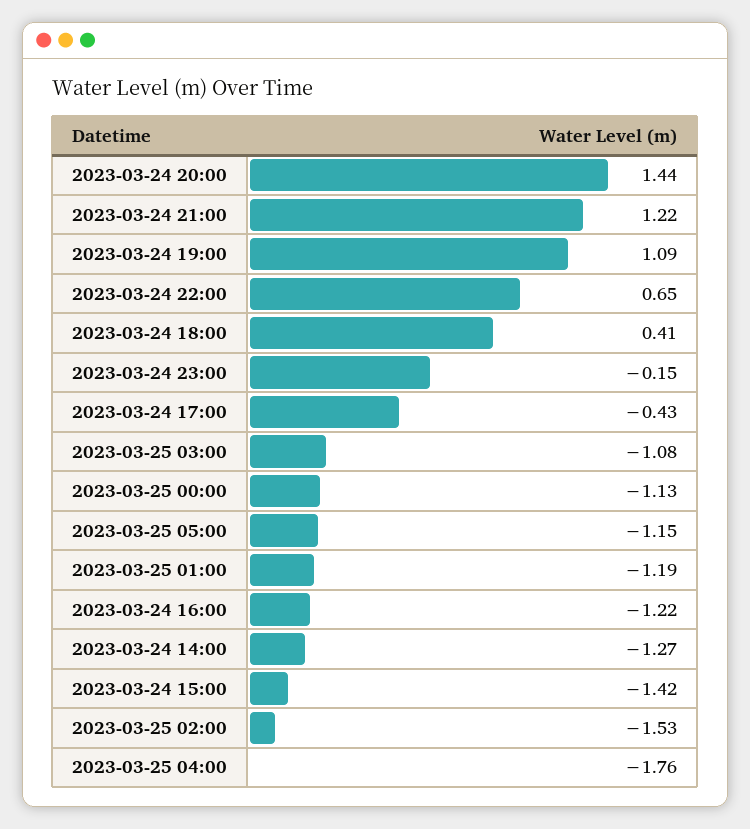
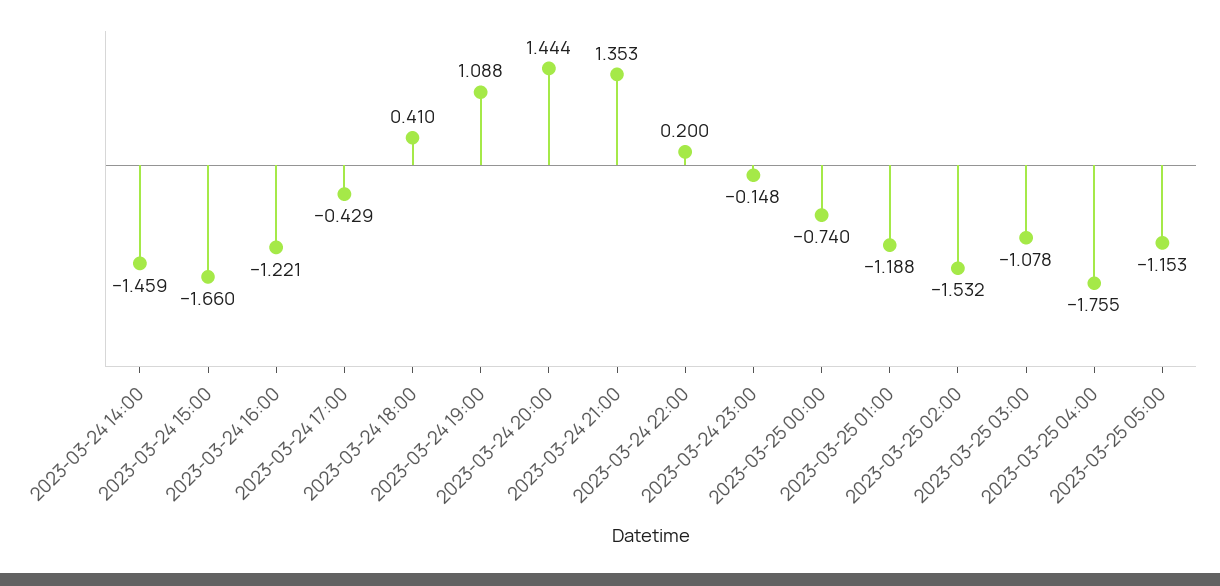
  {
    "2023-03-24 20:00": 1.444,
-   "2023-03-24 21:00": 1.22,
+   "2023-03-24 21:00": 1.353,
    "2023-03-24 19:00": 1.088,
-   "2023-03-24 22:00": 0.65,
+   "2023-03-24 22:00": 0.2,
    "2023-03-24 18:00": 0.41,
    "2023-03-24 23:00": -0.148,
    "2023-03-24 17:00": -0.429,
    "2023-03-25 03:00": -1.078,
-   "2023-03-25 00:00": -1.13,
+   "2023-03-25 00:00": -0.74,
    "2023-03-25 05:00": -1.153,
    "2023-03-25 01:00": -1.188,
    "2023-03-24 16:00": -1.221,
-   "2023-03-24 14:00": -1.27,
+   "2023-03-24 14:00": -1.459,
-   "2023-03-24 15:00": -1.42,
+   "2023-03-24 15:00": -1.66,
    "2023-03-25 02:00": -1.532,
    "2023-03-25 04:00": -1.755
  }

